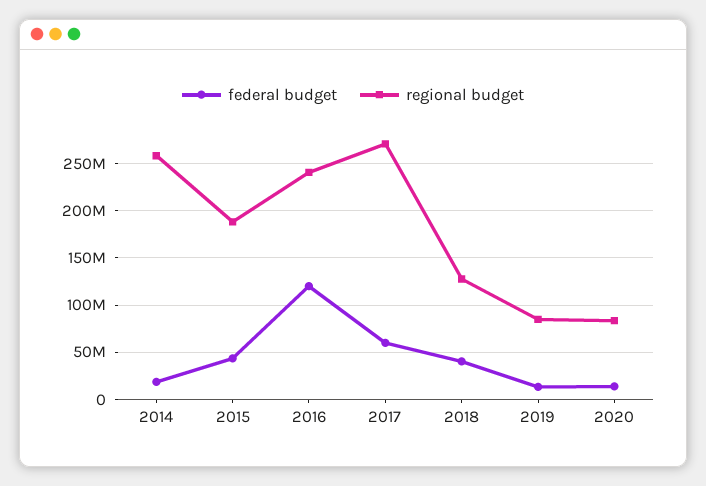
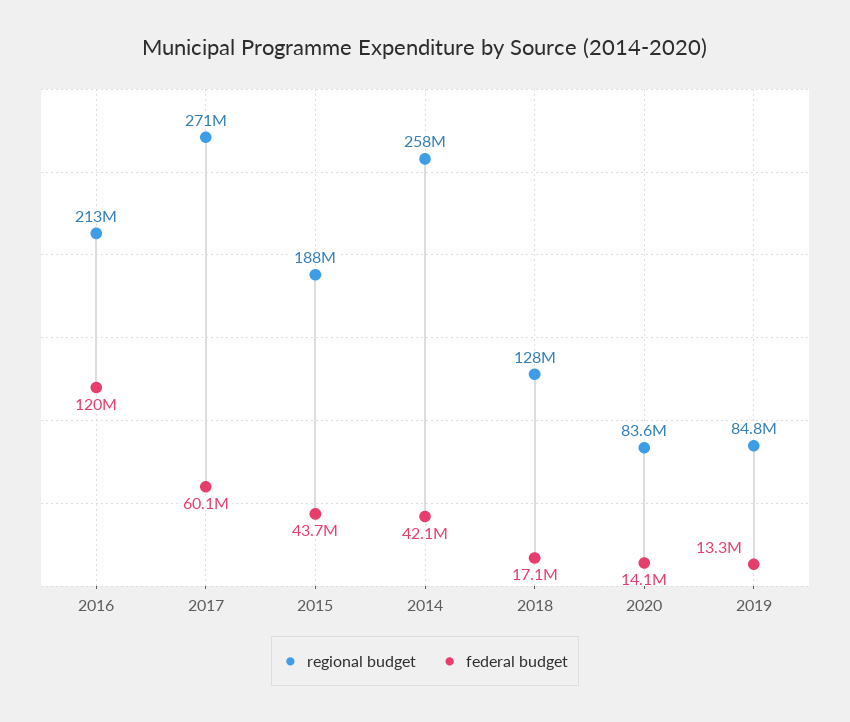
  {
    "federal budget": {
-     "2014": 20000000,
+     "2014": 42100000,
      "2015": 43700000,
      "2016": 120000000,
      "2017": 60100000,
-     "2018": 40000000,
+     "2018": 17100000,
      "2019": 13300000,
      "2020": 14100000
    },
    "regional budget": {
      "2014": 258000000,
      "2015": 188000000,
-     "2016": 240000000,
+     "2016": 213000000,
      "2017": 271000000,
      "2018": 128000000,
      "2019": 84800000,
      "2020": 83600000
    }
  }

